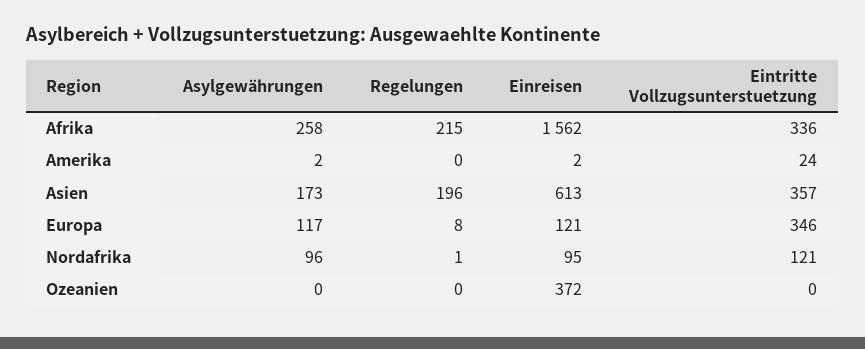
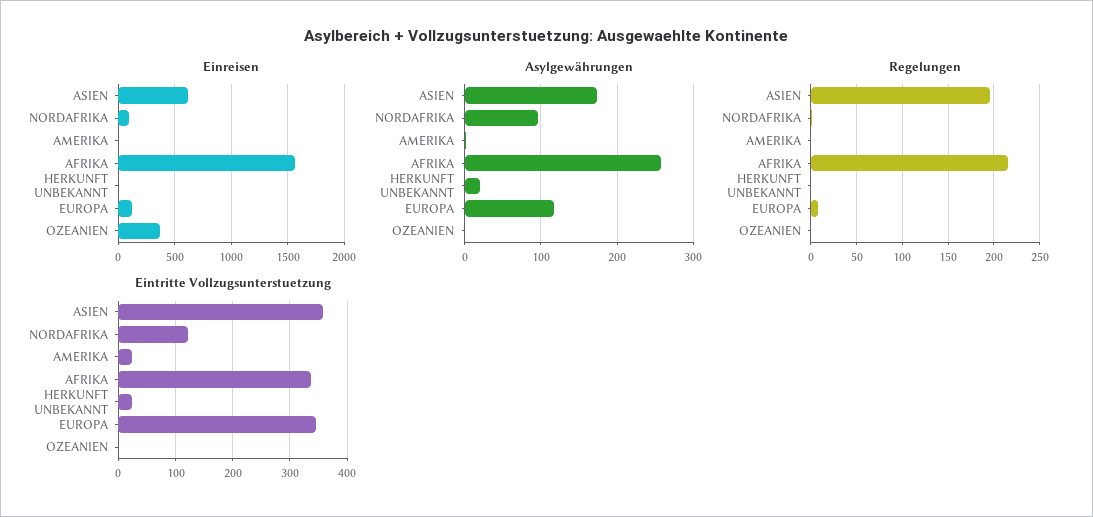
  {
    "Asylgewährungen": {
      "Afrika": 258,
      "Amerika": 2,
      "Asien": 173,
      "Europa": 117,
      "Nordafrika": 96,
-     "Ozeanien": 0
+     "Ozeanien": 0,
+     "HERKUNFT UNBEKANNT": 20
    },
    "Regelungen": {
      "Afrika": 215,
      "Amerika": 0,
      "Asien": 196,
      "Europa": 8,
      "Nordafrika": 1,
-     "Ozeanien": 0
+     "Ozeanien": 0,
+     "HERKUNFT UNBEKANNT": 0
    },
    "Einreisen": {
      "Afrika": 1562,
      "Amerika": 2,
      "Asien": 613,
      "Europa": 121,
      "Nordafrika": 95,
-     "Ozeanien": 372
+     "Ozeanien": 372,
+     "HERKUNFT UNBEKANNT": 0
    },
    "Eintritte Vollzugsunterstuetzung": {
      "Afrika": 336,
      "Amerika": 24,
      "Asien": 357,
      "Europa": 346,
      "Nordafrika": 121,
-     "Ozeanien": 0
+     "Ozeanien": 0,
+     "HERKUNFT UNBEKANNT": 20
    }
  }

